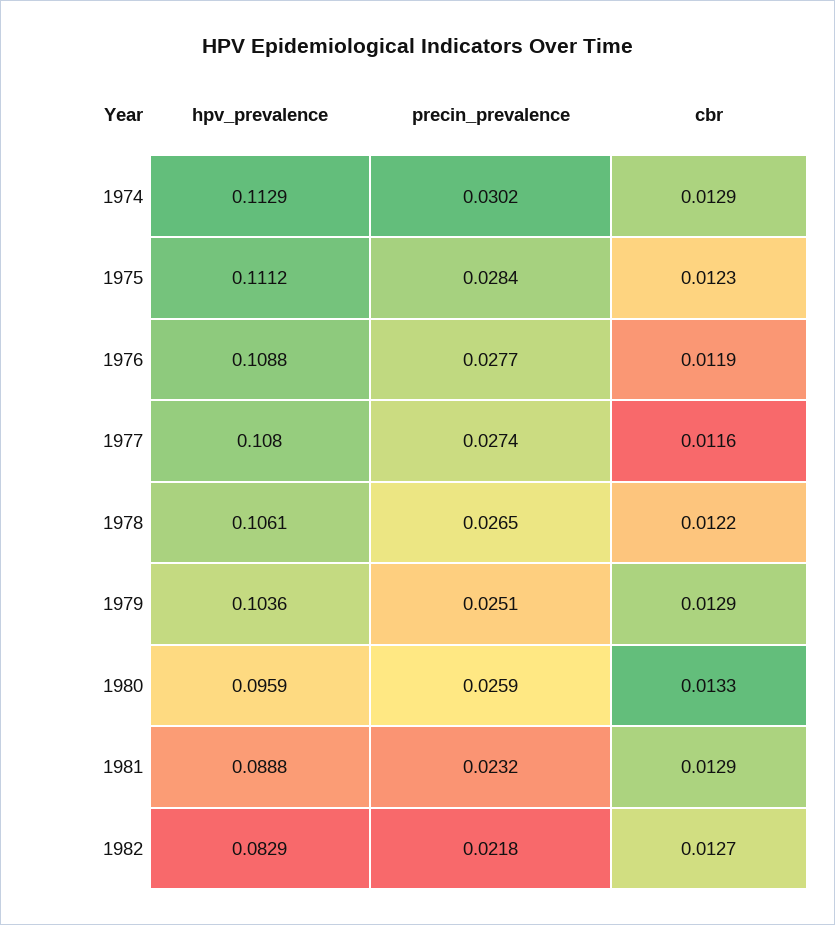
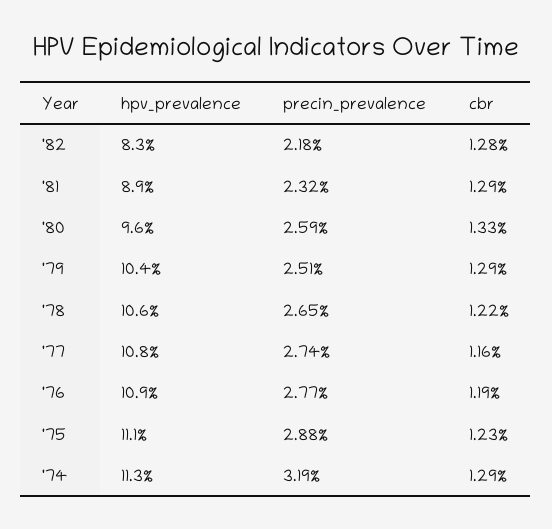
  {
    "hpv_prevalence": {
      "1974": 0.1129,
      "1975": 0.1112,
      "1976": 0.1088,
      "1977": 0.108,
      "1978": 0.1061,
      "1979": 0.1036,
      "1980": 0.0959,
      "1981": 0.0888,
      "1982": 0.0829
    },
    "precin_prevalence": {
-     "1974": 0.0302,
+     "1974": 0.0319,
-     "1975": 0.0284,
+     "1975": 0.0288,
      "1976": 0.0277,
      "1977": 0.0274,
      "1978": 0.0265,
      "1979": 0.0251,
      "1980": 0.0259,
      "1981": 0.0232,
      "1982": 0.0218
    },
    "cbr": {
      "1974": 0.0129,
      "1975": 0.0123,
      "1976": 0.0119,
      "1977": 0.0116,
      "1978": 0.0122,
      "1979": 0.0129,
      "1980": 0.0133,
      "1981": 0.0129,
-     "1982": 0.0127
+     "1982": 0.0128
    }
  }

